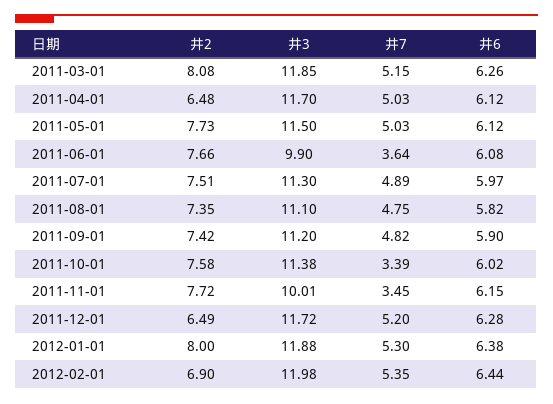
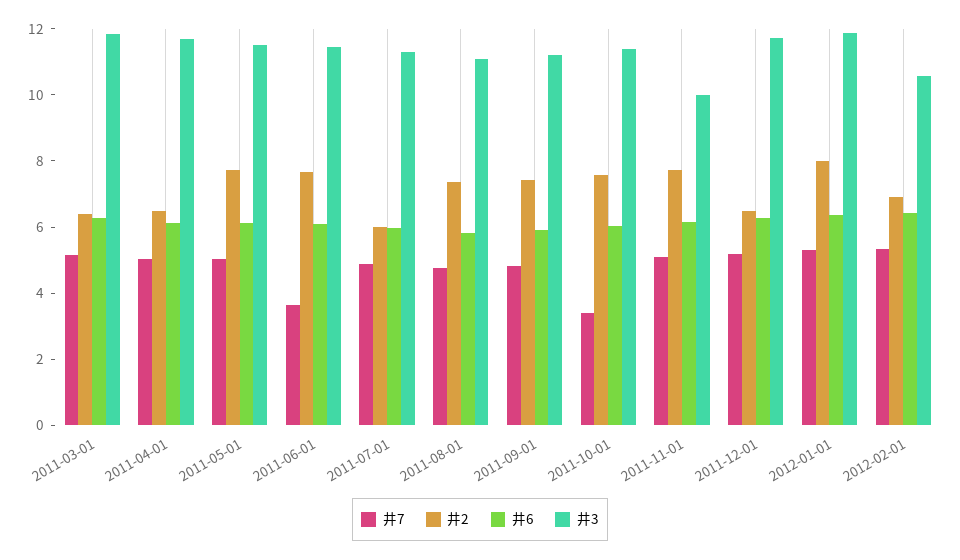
  {
    "井2": {
-     "2011-03-01": 8.08,
+     "2011-03-01": 6.5,
      "2011-04-01": 6.48,
      "2011-05-01": 7.73,
      "2011-06-01": 7.66,
-     "2011-07-01": 7.51,
+     "2011-07-01": 6,
      "2011-08-01": 7.35,
      "2011-09-01": 7.42,
      "2011-10-01": 7.58,
      "2011-11-01": 7.72,
      "2011-12-01": 6.49,
      "2012-01-01": 8,
      "2012-02-01": 6.9
    },
    "井3": {
      "2011-03-01": 11.85,
      "2011-04-01": 11.7,
      "2011-05-01": 11.5,
-     "2011-06-01": 9.9,
+     "2011-06-01": 11.5,
      "2011-07-01": 11.3,
      "2011-08-01": 11.1,
      "2011-09-01": 11.2,
      "2011-10-01": 11.38,
      "2011-11-01": 10.01,
      "2011-12-01": 11.72,
      "2012-01-01": 11.88,
-     "2012-02-01": 11.98
+     "2012-02-01": 10.5
    },
    "井7": {
      "2011-03-01": 5.15,
      "2011-04-01": 5.03,
      "2011-05-01": 5.03,
      "2011-06-01": 3.64,
      "2011-07-01": 4.89,
      "2011-08-01": 4.75,
      "2011-09-01": 4.82,
      "2011-10-01": 3.39,
-     "2011-11-01": 3.45,
+     "2011-11-01": 5,
      "2011-12-01": 5.2,
      "2012-01-01": 5.3,
      "2012-02-01": 5.35
    },
    "井6": {
      "2011-03-01": 6.26,
      "2011-04-01": 6.12,
      "2011-05-01": 6.12,
      "2011-06-01": 6.08,
      "2011-07-01": 5.97,
      "2011-08-01": 5.82,
      "2011-09-01": 5.9,
      "2011-10-01": 6.02,
      "2011-11-01": 6.15,
      "2011-12-01": 6.28,
      "2012-01-01": 6.38,
      "2012-02-01": 6.44
    }
  }

